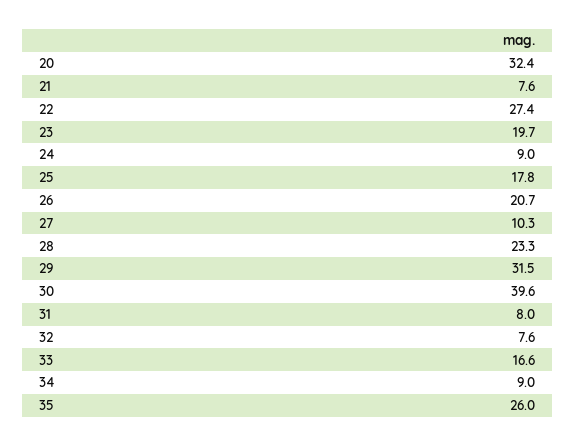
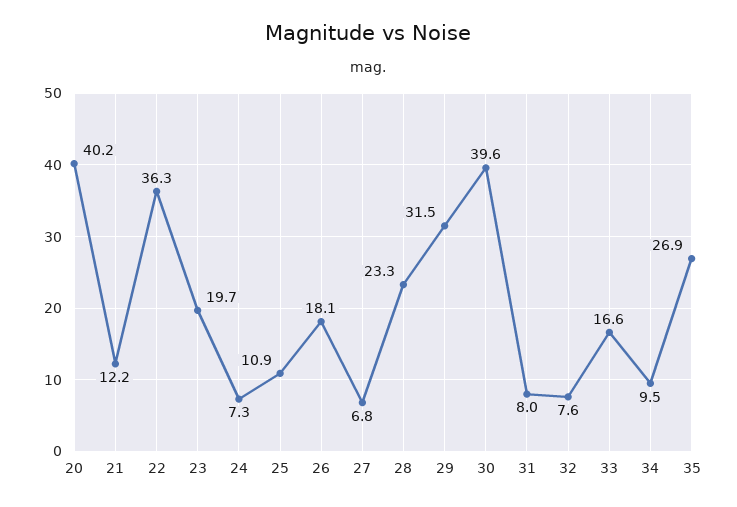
  {
-   "20": 32.4,
+   "20": 40.2,
-   "21": 7.6,
+   "21": 12.2,
-   "22": 27.4,
+   "22": 36.3,
    "23": 19.7,
-   "24": 9,
+   "24": 7.3,
-   "25": 17.8,
+   "25": 10.9,
-   "26": 20.7,
+   "26": 18.1,
-   "27": 10.3,
+   "27": 6.8,
    "28": 23.3,
    "29": 31.5,
    "30": 39.6,
    "31": 8,
    "32": 7.6,
    "33": 16.6,
-   "34": 9,
+   "34": 9.5,
-   "35": 26
+   "35": 26.9
  }

